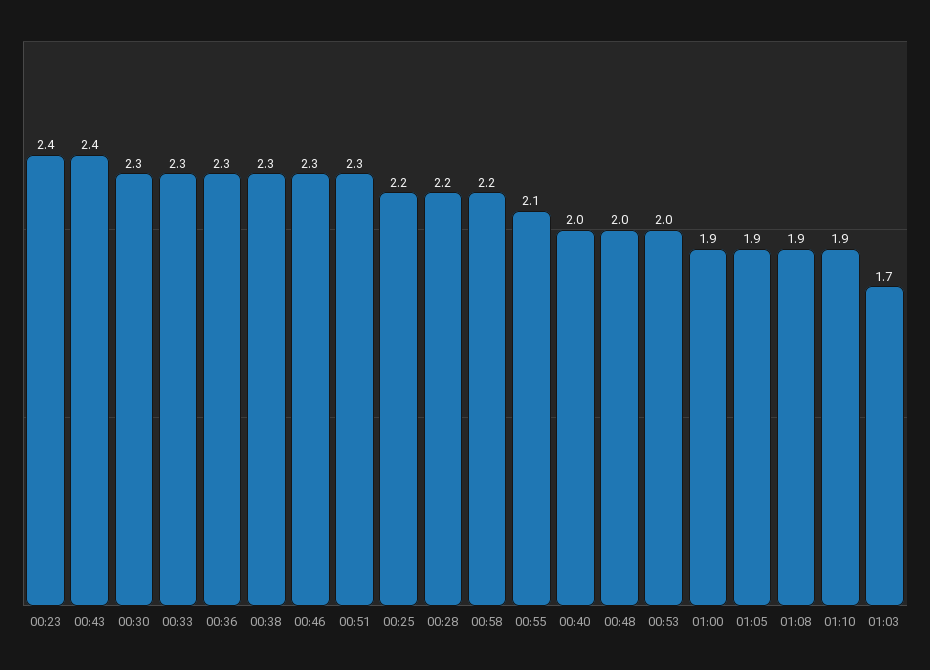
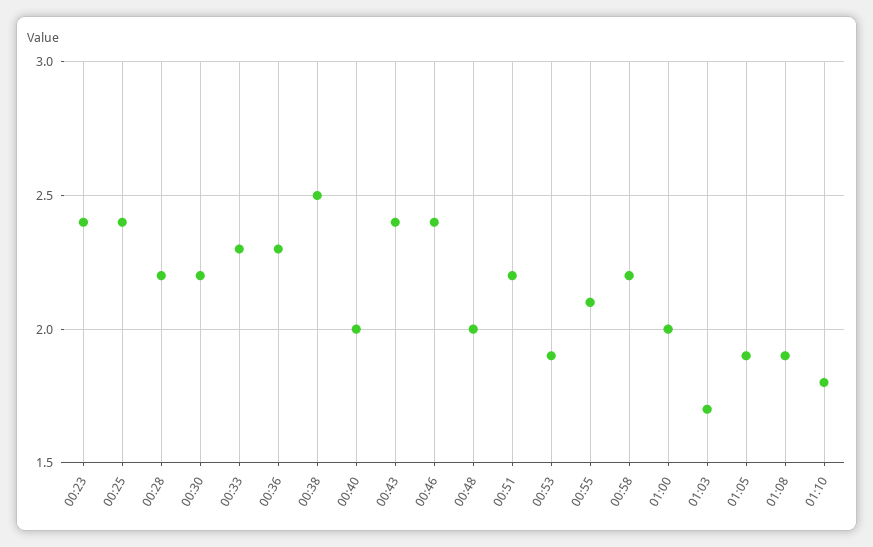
  {
    "00:23": 2.4,
    "00:43": 2.4,
-   "00:30": 2.3,
+   "00:30": 2.2,
    "00:33": 2.3,
    "00:36": 2.3,
-   "00:38": 2.3,
+   "00:38": 2.5,
-   "00:46": 2.3,
+   "00:46": 2.4,
-   "00:51": 2.3,
+   "00:51": 2.2,
-   "00:25": 2.2,
+   "00:25": 2.4,
    "00:28": 2.2,
    "00:58": 2.2,
    "00:55": 2.1,
    "00:40": 2,
    "00:48": 2,
-   "00:53": 2,
+   "00:53": 1.9,
-   "01:00": 1.9,
+   "01:00": 2,
    "01:05": 1.9,
    "01:08": 1.9,
-   "01:10": 1.9,
+   "01:10": 1.8,
    "01:03": 1.7
  }

